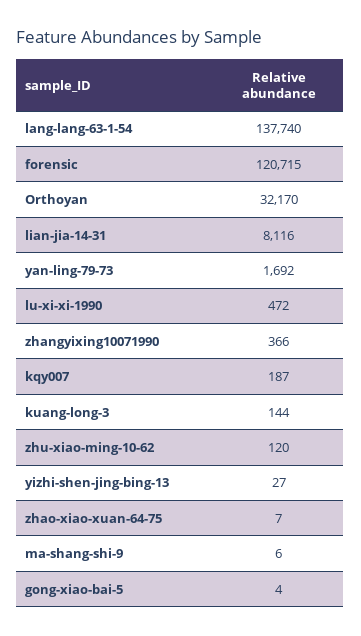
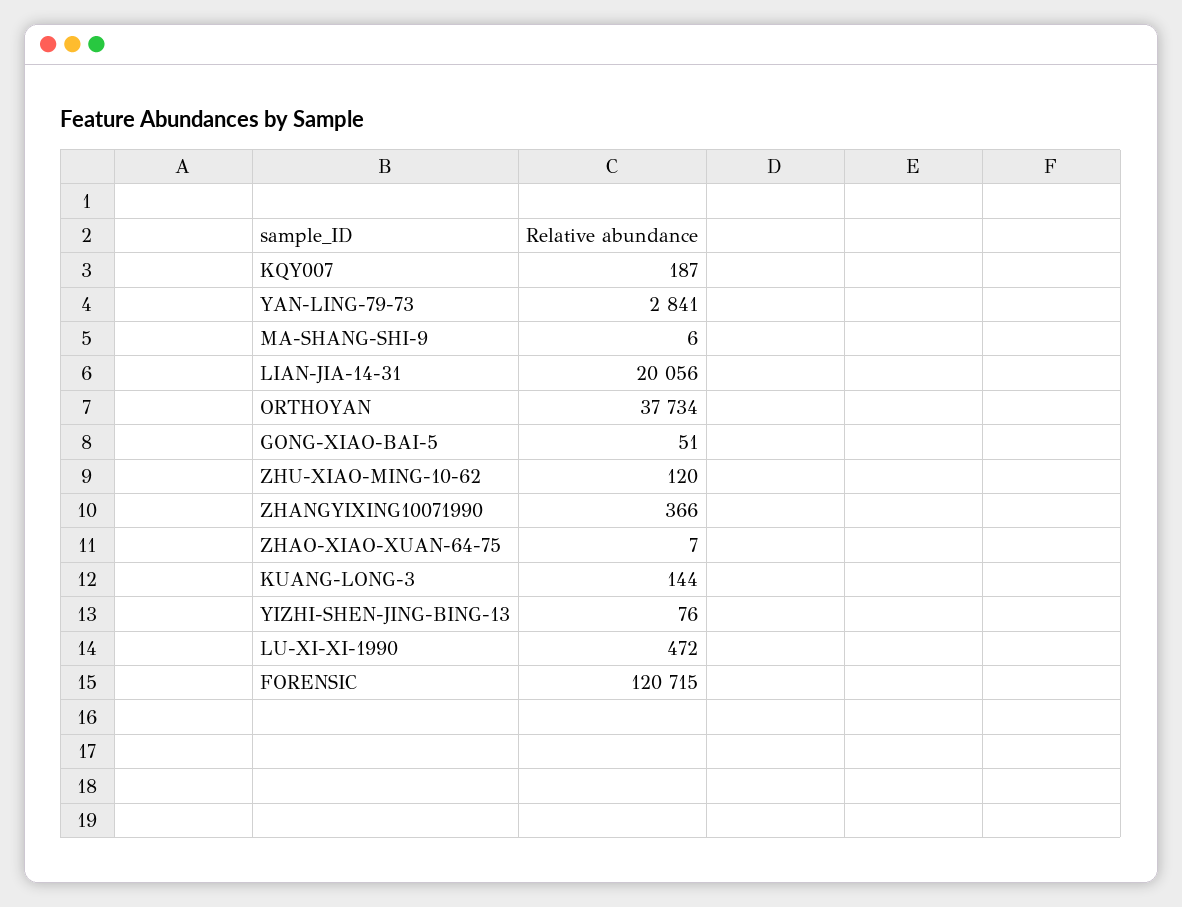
  {
-   "lang-lang-63-1-54": 137740,
    "forensic": 120715,
-   "Orthoyan": 32170,
+   "Orthoyan": 37734,
-   "lian-jia-14-31": 8116,
+   "lian-jia-14-31": 20056,
-   "yan-ling-79-73": 1692,
+   "yan-ling-79-73": 2841,
    "lu-xi-xi-1990": 472,
    "zhangyixing10071990": 366,
    "kqy007": 187,
    "kuang-long-3": 144,
    "zhu-xiao-ming-10-62": 120,
-   "yizhi-shen-jing-bing-13": 27,
+   "yizhi-shen-jing-bing-13": 76,
    "zhao-xiao-xuan-64-75": 7,
    "ma-shang-shi-9": 6,
-   "gong-xiao-bai-5": 4
+   "gong-xiao-bai-5": 51
  }

